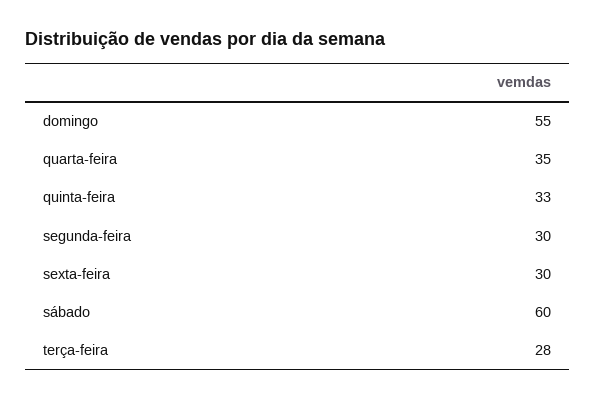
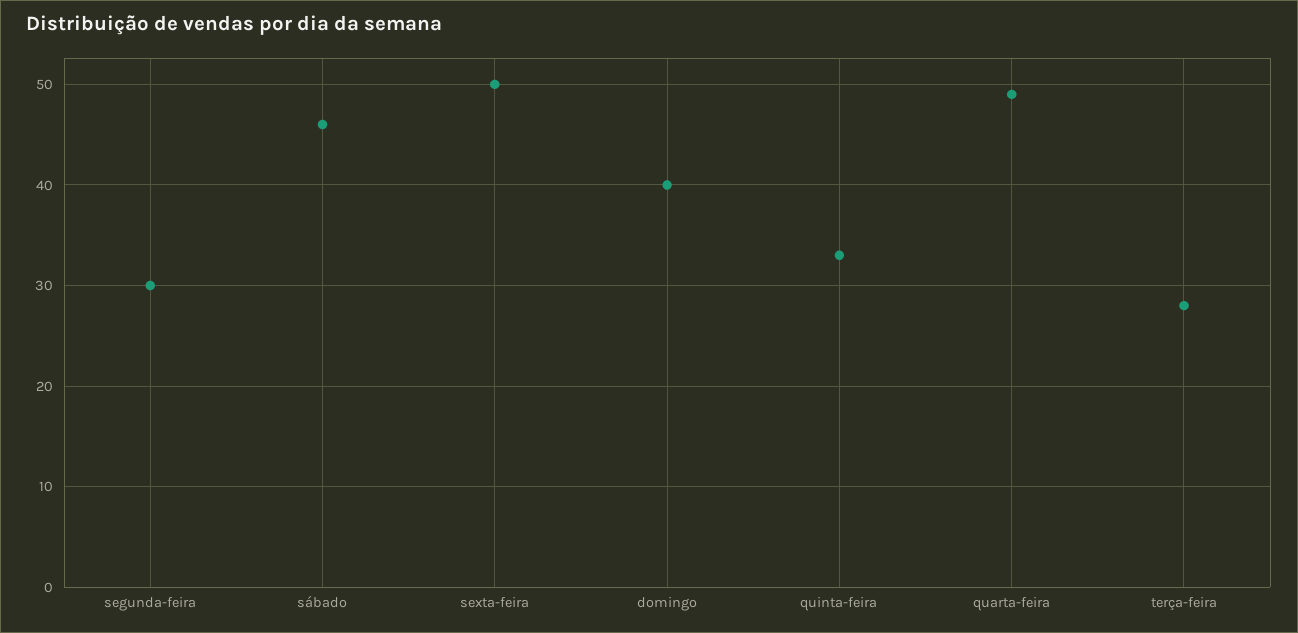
  {
-   "domingo": 55,
+   "domingo": 40,
-   "quarta-feira": 35,
+   "quarta-feira": 49,
    "quinta-feira": 33,
    "segunda-feira": 30,
-   "sexta-feira": 30,
+   "sexta-feira": 50,
-   "sábado": 60,
+   "sábado": 46,
    "terça-feira": 28
  }

